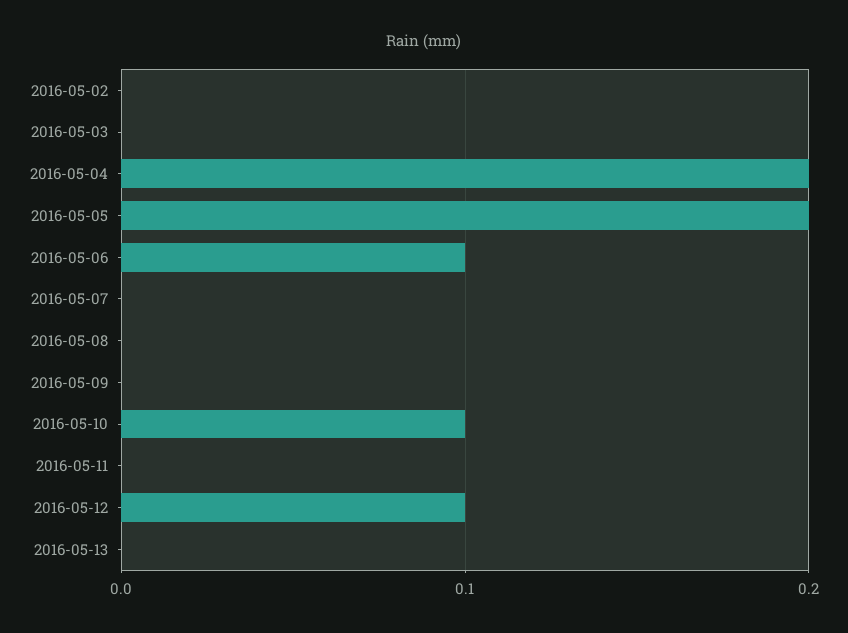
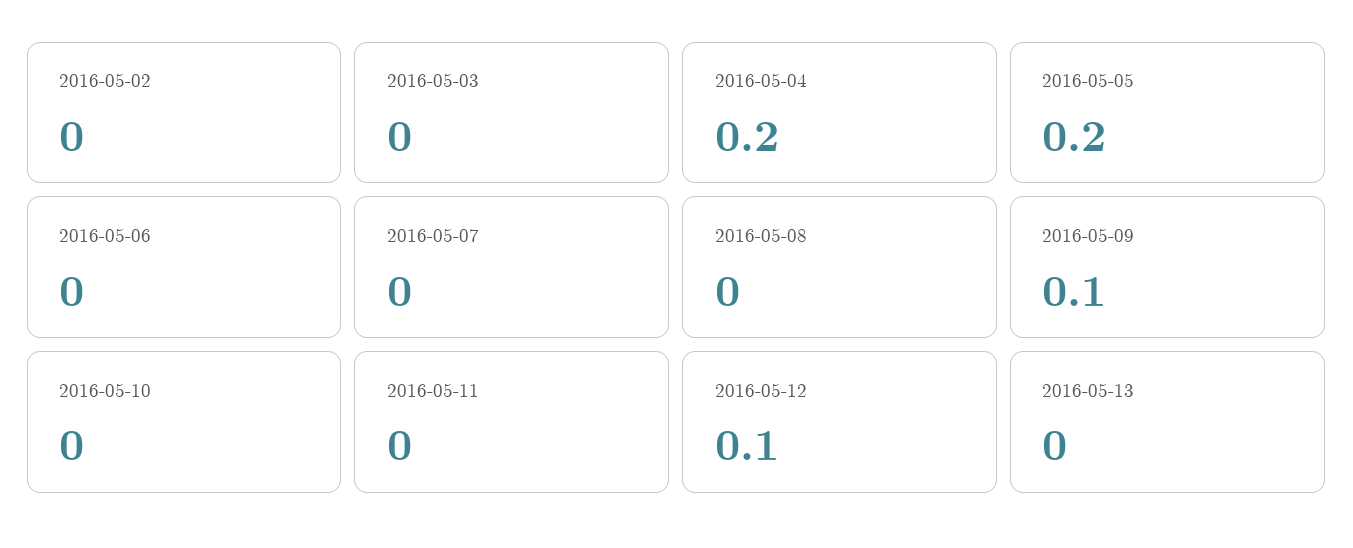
  {
    "2016-05-02": 0,
    "2016-05-03": 0,
    "2016-05-04": 0.2,
    "2016-05-05": 0.2,
-   "2016-05-06": 0.1,
+   "2016-05-06": 0,
    "2016-05-07": 0,
    "2016-05-08": 0,
-   "2016-05-09": 0,
+   "2016-05-09": 0.1,
-   "2016-05-10": 0.1,
+   "2016-05-10": 0,
    "2016-05-11": 0,
    "2016-05-12": 0.1,
    "2016-05-13": 0
  }

